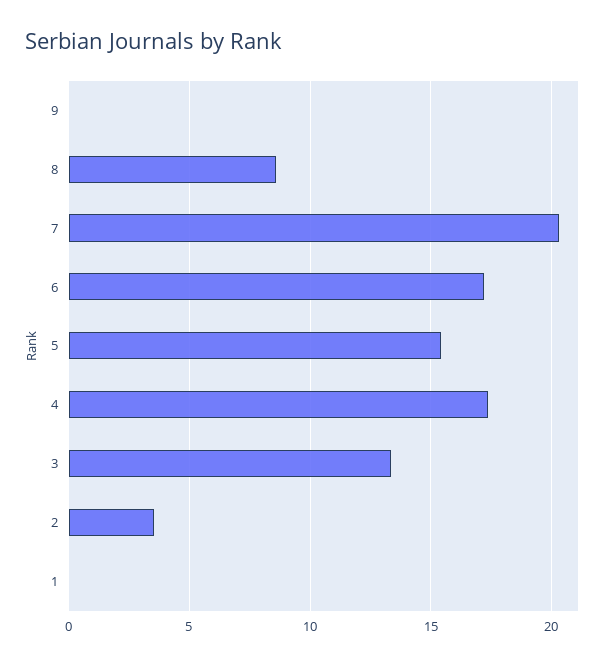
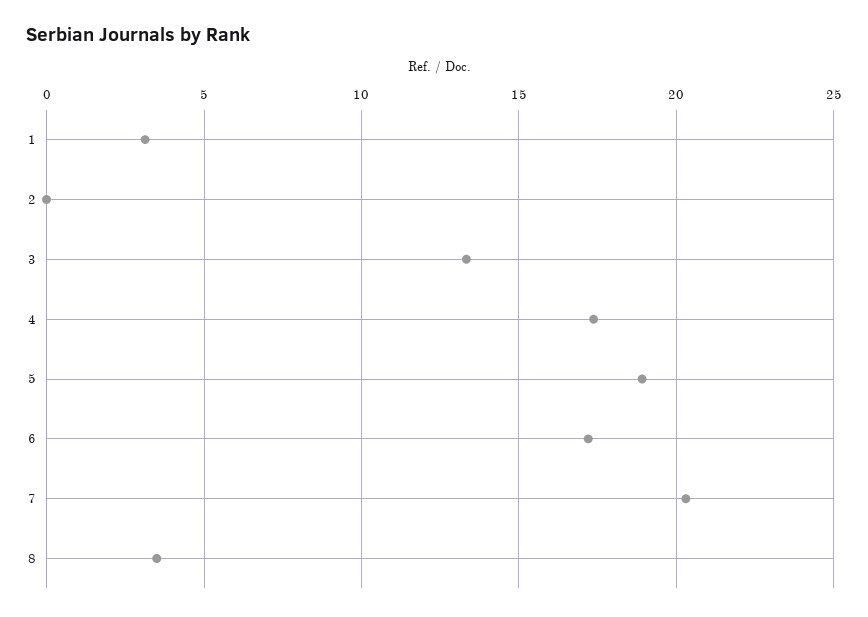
  {
-   "9": 0,
-   "8": 8.5,
+   "8": 3.5,
    "7": 20.5,
    "6": 17,
-   "5": 15.5,
+   "5": 19,
    "4": 17.5,
    "3": 13.5,
-   "2": 3.5,
+   "2": 0,
-   "1": 0
+   "1": 3
  }

